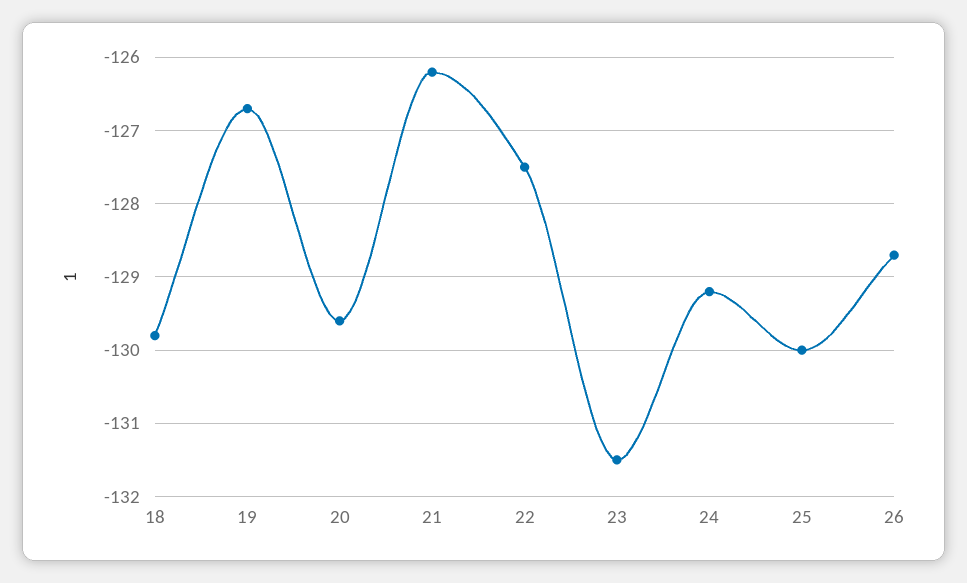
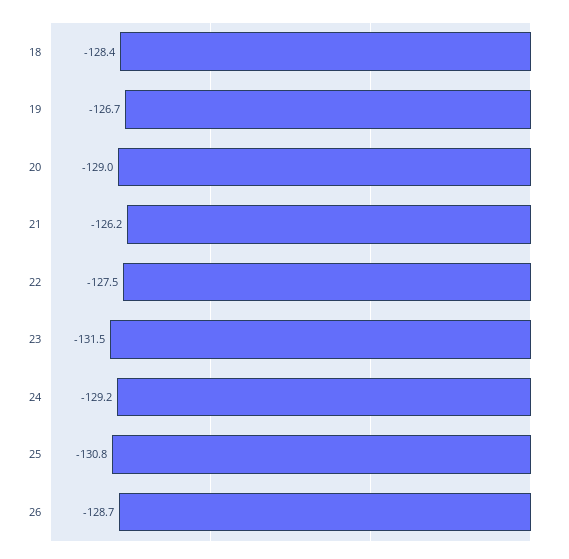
  {
-   "18": -129.8,
+   "18": -128.4,
    "19": -126.7,
-   "20": -129.6,
+   "20": -129,
    "21": -126.2,
    "22": -127.5,
    "23": -131.5,
    "24": -129.2,
-   "25": -130,
+   "25": -130.8,
    "26": -128.7
  }

